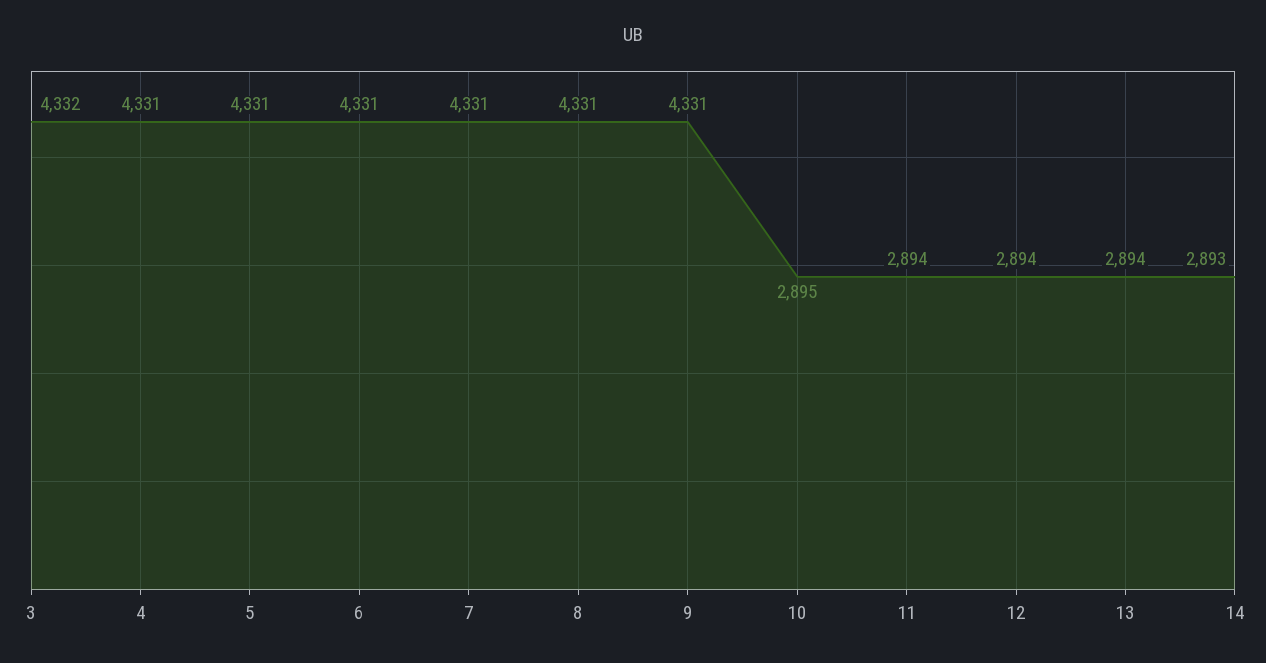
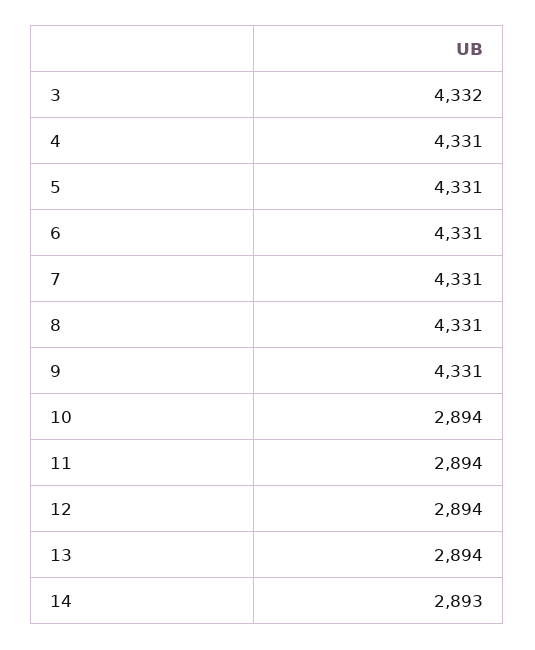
  {
    "3": 4332,
    "4": 4331,
    "5": 4331,
    "6": 4331,
    "7": 4331,
    "8": 4331,
    "9": 4331,
-   "10": 2895,
+   "10": 2894,
    "11": 2894,
    "12": 2894,
    "13": 2894,
    "14": 2893
  }

